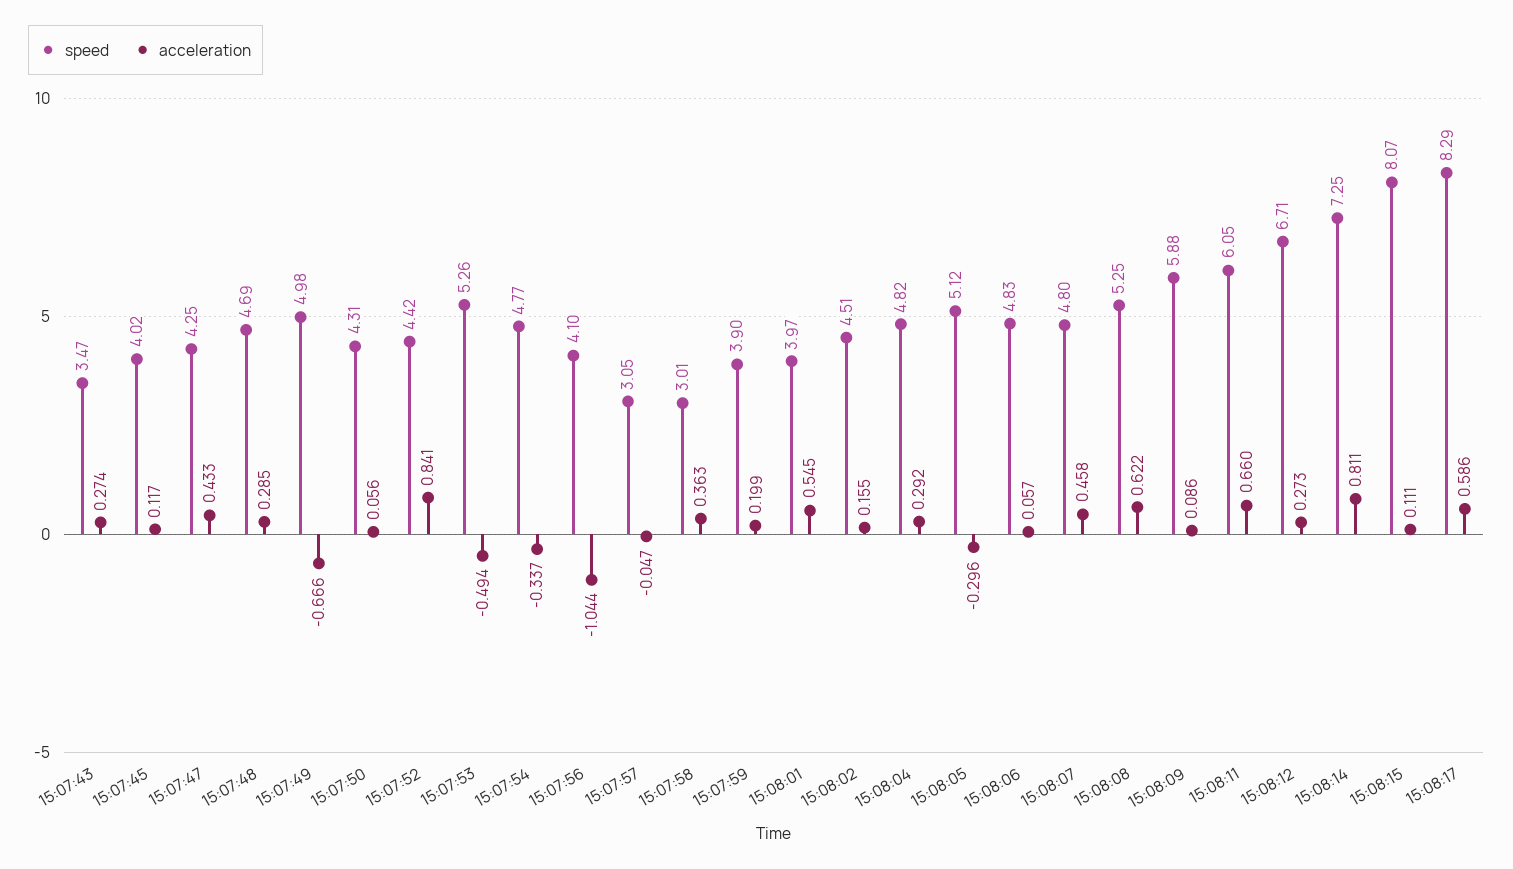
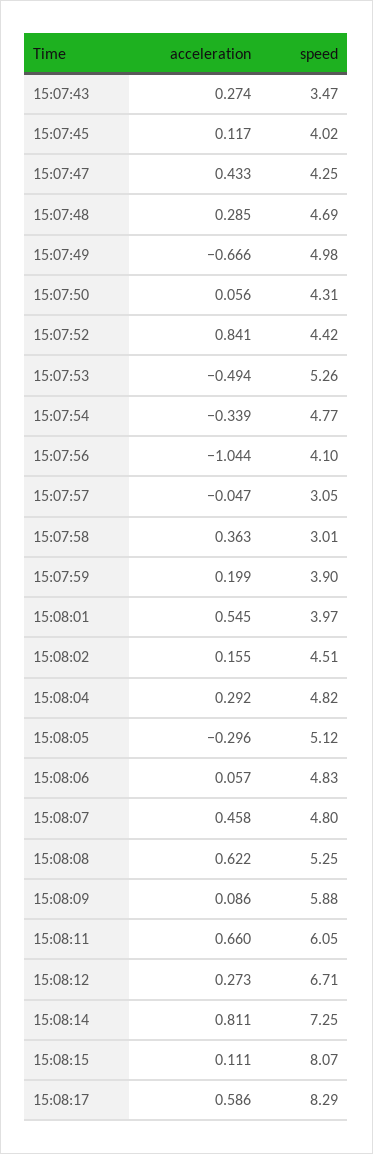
  {
    "speed": {
      "15:07:43": 3.47,
      "15:07:45": 4.02,
      "15:07:47": 4.25,
      "15:07:48": 4.69,
      "15:07:49": 4.98,
      "15:07:50": 4.31,
      "15:07:52": 4.42,
      "15:07:53": 5.26,
      "15:07:54": 4.77,
      "15:07:56": 4.1,
      "15:07:57": 3.05,
      "15:07:58": 3.01,
      "15:07:59": 3.9,
      "15:08:01": 3.97,
      "15:08:02": 4.51,
      "15:08:04": 4.82,
      "15:08:05": 5.12,
      "15:08:06": 4.83,
      "15:08:07": 4.8,
      "15:08:08": 5.25,
      "15:08:09": 5.88,
      "15:08:11": 6.05,
      "15:08:12": 6.71,
      "15:08:14": 7.25,
      "15:08:15": 8.07,
      "15:08:17": 8.29
    },
    "acceleration": {
      "15:07:43": 0.274,
      "15:07:45": 0.117,
      "15:07:47": 0.433,
      "15:07:48": 0.285,
      "15:07:49": -0.666,
      "15:07:50": 0.056,
      "15:07:52": 0.841,
      "15:07:53": -0.494,
-     "15:07:54": -0.337,
+     "15:07:54": -0.339,
      "15:07:56": -1.044,
      "15:07:57": -0.047,
      "15:07:58": 0.363,
      "15:07:59": 0.199,
      "15:08:01": 0.545,
      "15:08:02": 0.155,
      "15:08:04": 0.292,
      "15:08:05": -0.296,
      "15:08:06": 0.057,
      "15:08:07": 0.458,
      "15:08:08": 0.622,
      "15:08:09": 0.086,
      "15:08:11": 0.66,
      "15:08:12": 0.273,
      "15:08:14": 0.811,
      "15:08:15": 0.111,
      "15:08:17": 0.586
    }
  }

